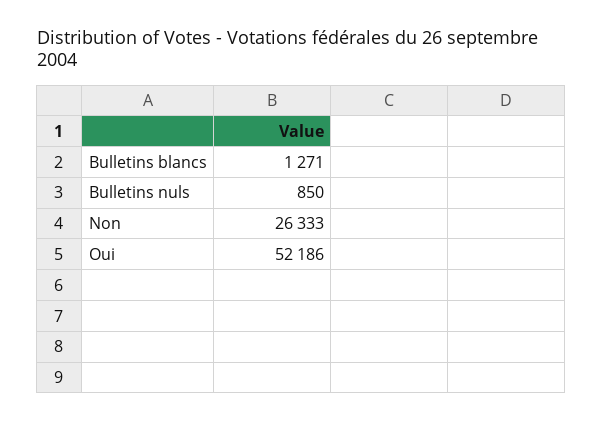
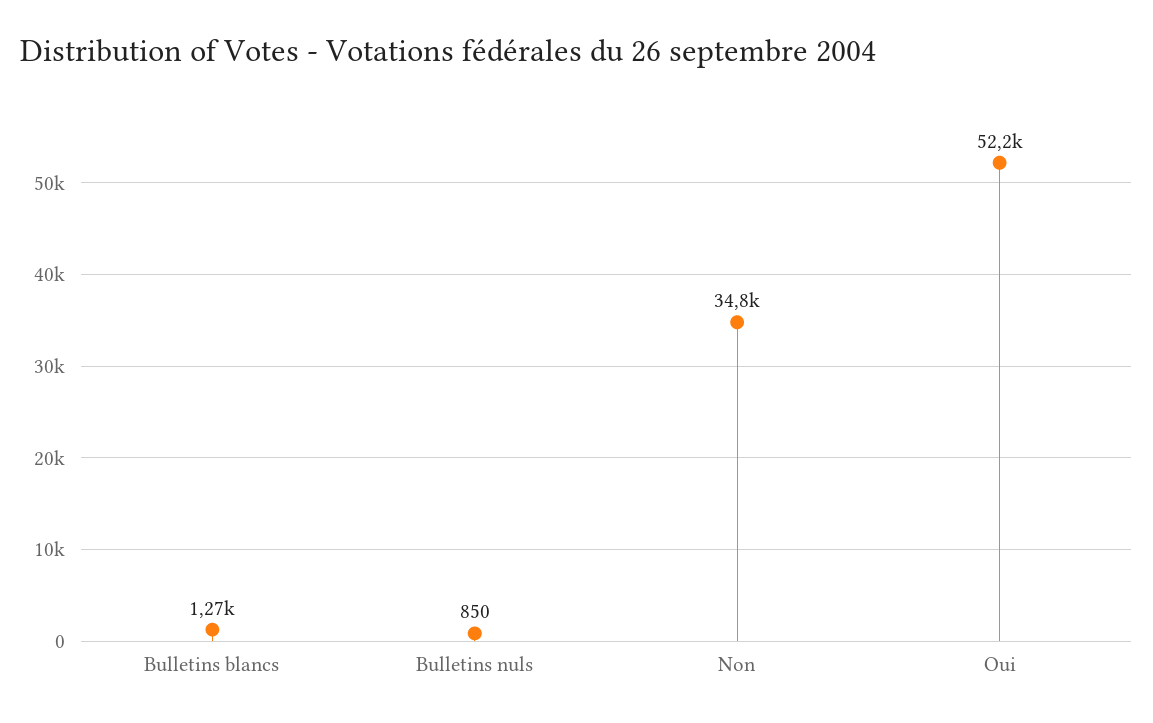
  {
    "Bulletins blancs": 1271,
    "Bulletins nuls": 850,
-   "Non": 26333,
+   "Non": 34800,
    "Oui": 52186
  }

